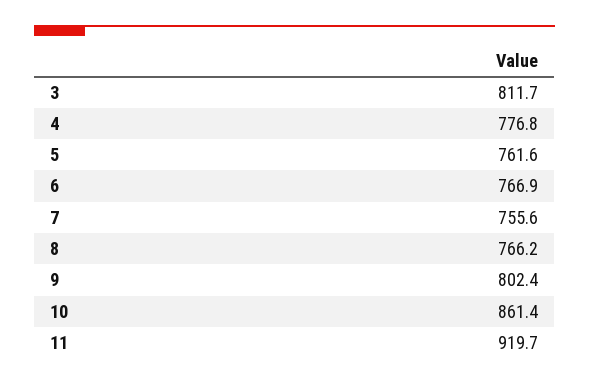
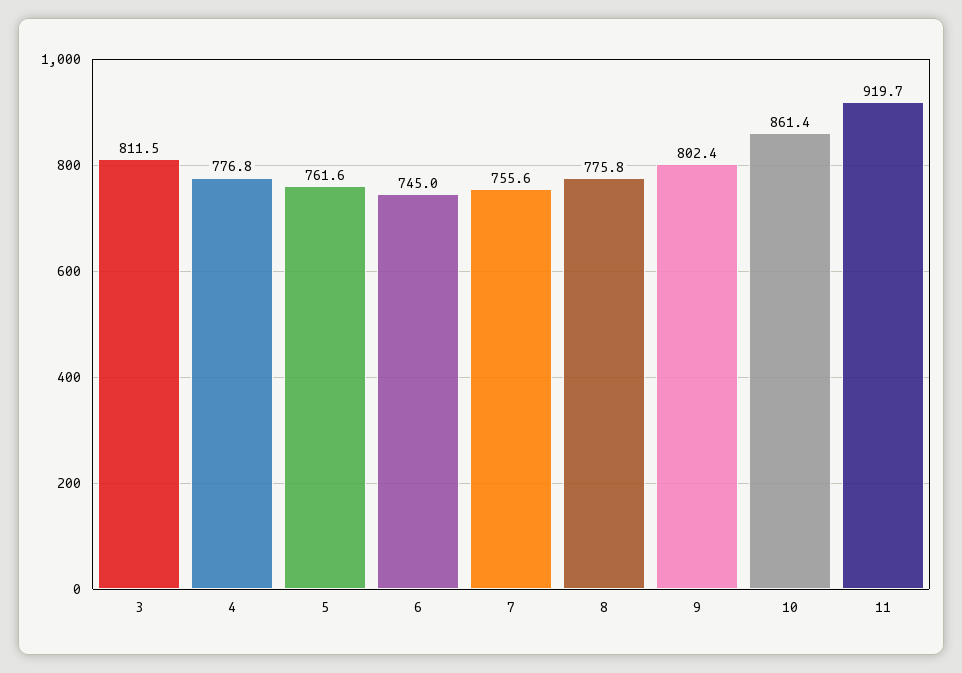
  {
-   "3": 811.7,
+   "3": 811.5,
    "4": 776.8,
    "5": 761.6,
-   "6": 766.9,
+   "6": 745,
    "7": 755.6,
-   "8": 766.2,
+   "8": 775.8,
    "9": 802.4,
    "10": 861.4,
    "11": 919.7
  }

